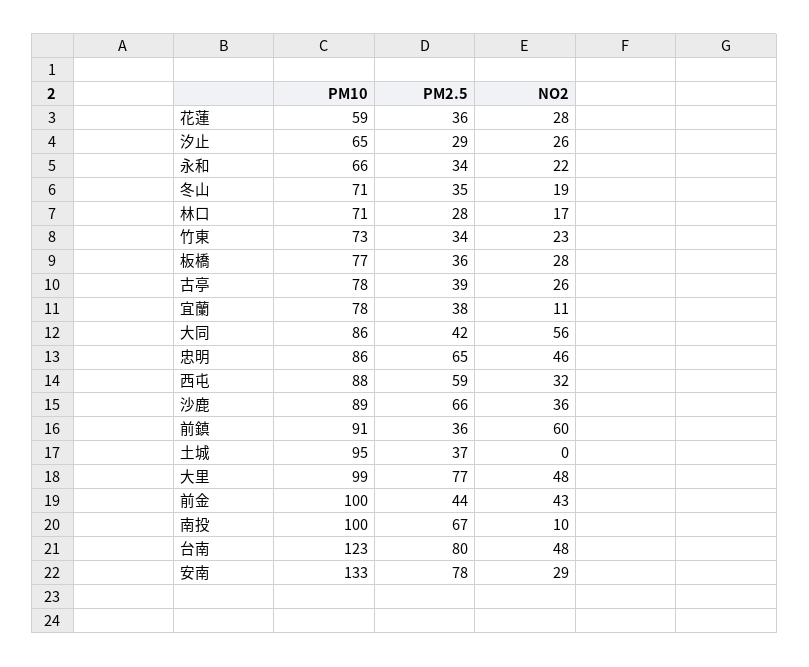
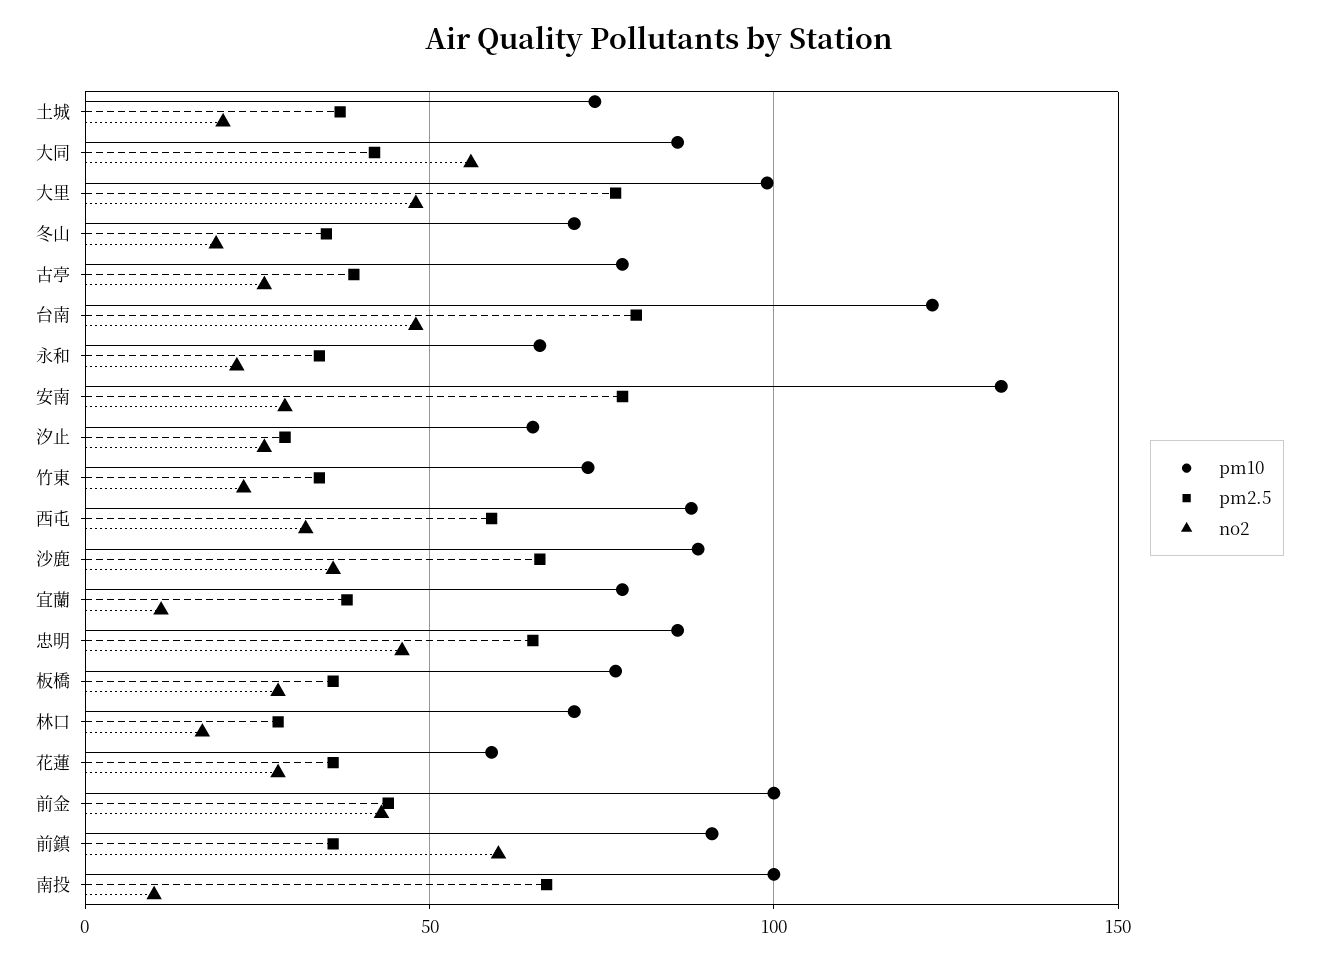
  {
    "PM10": {
      "花蓮": 59,
      "汐止": 65,
      "永和": 66,
      "冬山": 71,
      "林口": 71,
      "竹東": 73,
      "板橋": 77,
      "古亭": 78,
      "宜蘭": 78,
      "大同": 86,
      "忠明": 86,
      "西屯": 88,
      "沙鹿": 89,
      "前鎮": 91,
-     "土城": 95,
+     "土城": 75,
      "大里": 99,
      "前金": 100,
      "南投": 100,
      "台南": 123,
      "安南": 133
    },
    "PM2.5": {
      "花蓮": 36,
      "汐止": 29,
      "永和": 34,
      "冬山": 35,
      "林口": 28,
      "竹東": 34,
      "板橋": 36,
      "古亭": 39,
      "宜蘭": 38,
      "大同": 42,
      "忠明": 65,
      "西屯": 59,
      "沙鹿": 66,
      "前鎮": 36,
      "土城": 37,
      "大里": 77,
      "前金": 44,
      "南投": 67,
      "台南": 80,
      "安南": 78
    },
    "NO2": {
      "花蓮": 28,
      "汐止": 26,
      "永和": 22,
      "冬山": 19,
      "林口": 17,
      "竹東": 23,
      "板橋": 28,
      "古亭": 26,
      "宜蘭": 11,
      "大同": 56,
      "忠明": 46,
      "西屯": 32,
      "沙鹿": 36,
      "前鎮": 60,
-     "土城": 0,
+     "土城": 20,
      "大里": 48,
      "前金": 43,
      "南投": 10,
      "台南": 48,
      "安南": 29
    }
  }

